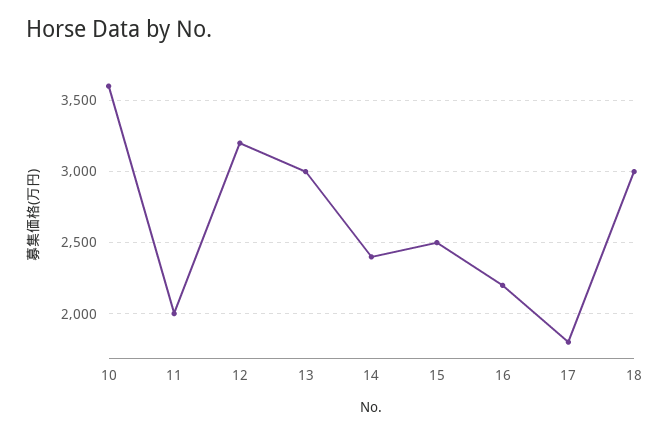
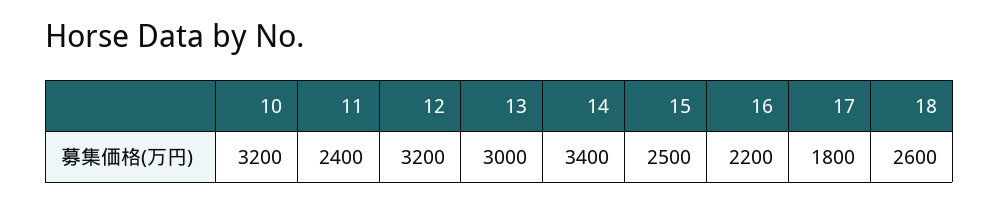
  {
-   "10": 3600,
+   "10": 3200,
-   "11": 2000,
+   "11": 2400,
    "12": 3200,
    "13": 3000,
-   "14": 2400,
+   "14": 3400,
    "15": 2500,
    "16": 2200,
    "17": 1800,
-   "18": 3000
+   "18": 2600
  }

